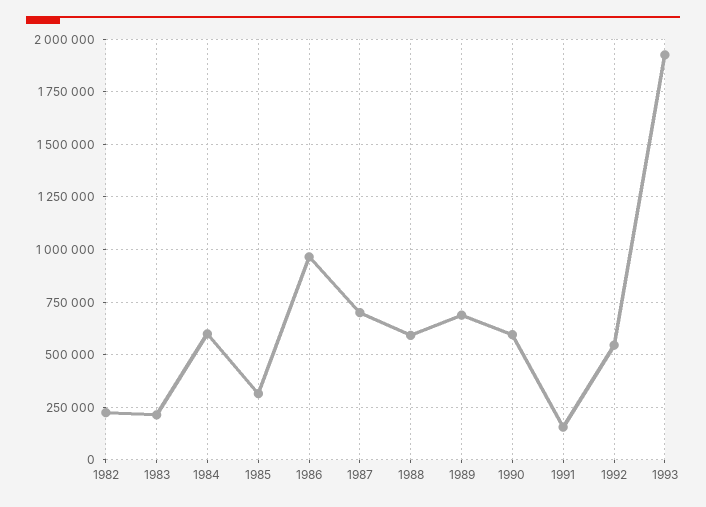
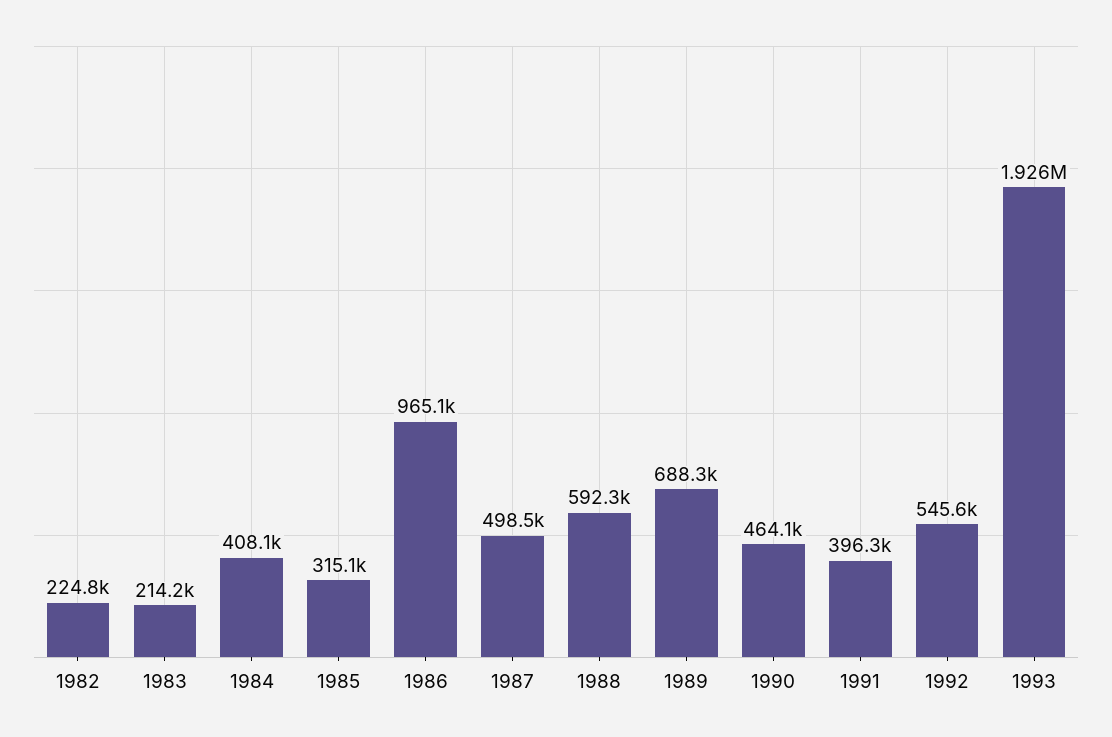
  {
    "1982": 224800,
    "1983": 214200,
-   "1984": 600000,
+   "1984": 408100,
    "1985": 315100,
    "1986": 965100,
-   "1987": 700000,
+   "1987": 498500,
    "1988": 592300,
    "1989": 688300,
-   "1990": 600000,
+   "1990": 464100,
-   "1991": 150000,
+   "1991": 396300,
    "1992": 545600,
    "1993": 1926000
  }

